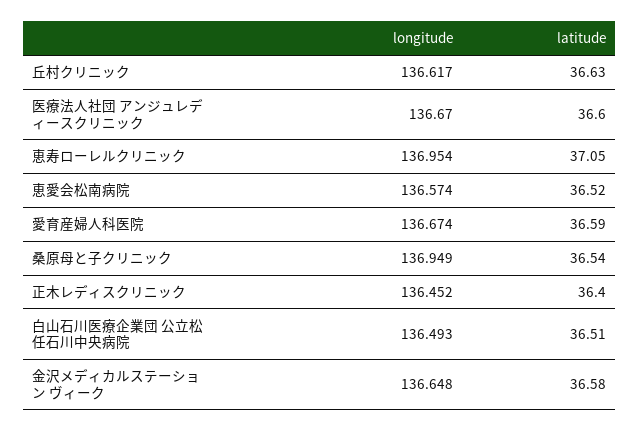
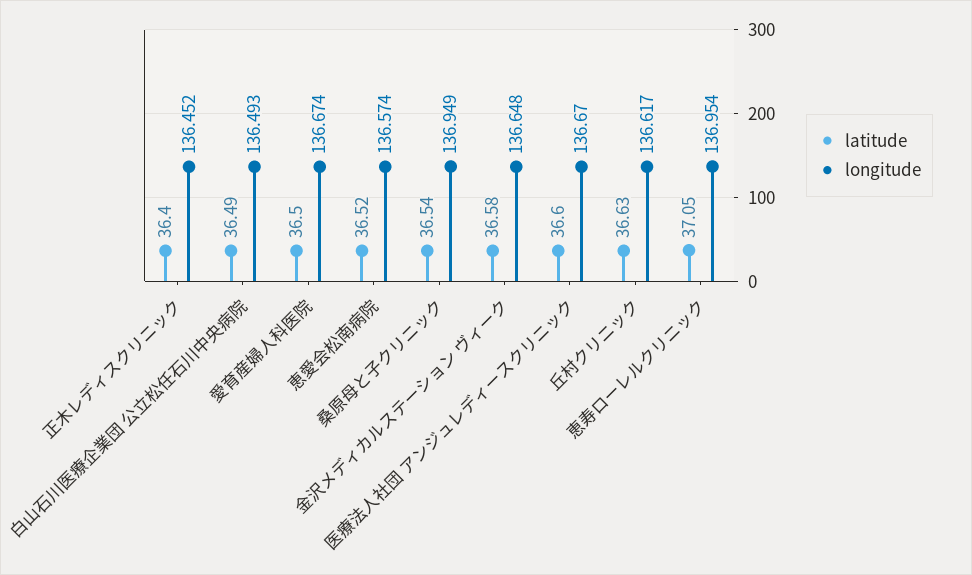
  {
    "longitude": {
      "丘村クリニック": 136.617,
      "医療法人社団 アンジュレディースクリニック": 136.67,
      "恵寿ローレルクリニック": 136.954,
      "恵愛会松南病院": 136.574,
      "愛育産婦人科医院": 136.674,
      "桑原母と子クリニック": 136.949,
      "正木レディスクリニック": 136.452,
      "白山石川医療企業団 公立松任石川中央病院": 136.493,
      "金沢メディカルステーション ヴィーク": 136.648
    },
    "latitude": {
      "丘村クリニック": 36.63,
      "医療法人社団 アンジュレディースクリニック": 36.6,
      "恵寿ローレルクリニック": 37.05,
      "恵愛会松南病院": 36.52,
-     "愛育産婦人科医院": 36.59,
+     "愛育産婦人科医院": 36.5,
      "桑原母と子クリニック": 36.54,
      "正木レディスクリニック": 36.4,
-     "白山石川医療企業団 公立松任石川中央病院": 36.51,
+     "白山石川医療企業団 公立松任石川中央病院": 36.49,
      "金沢メディカルステーション ヴィーク": 36.58
    }
  }

